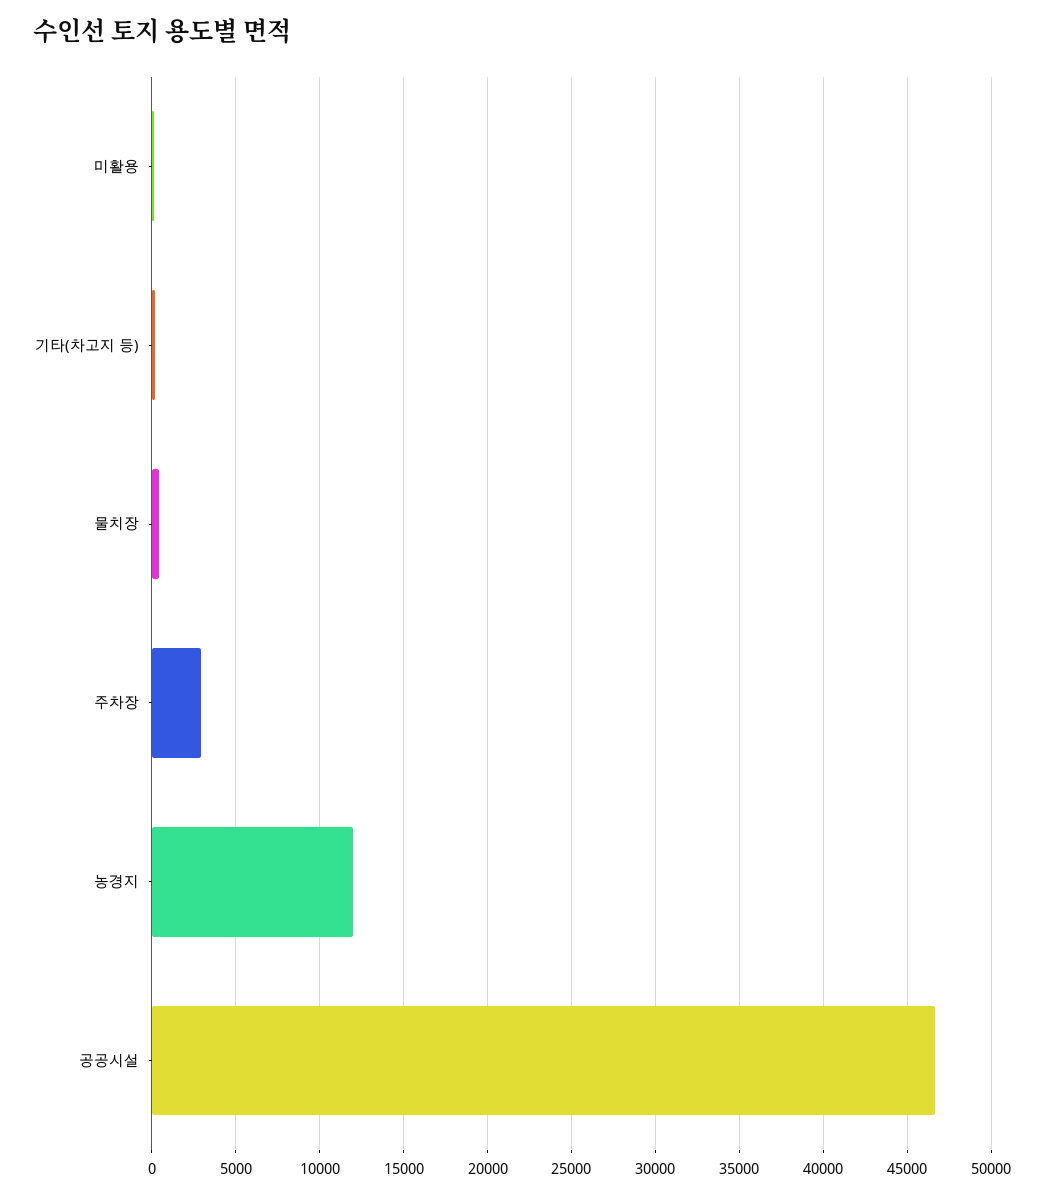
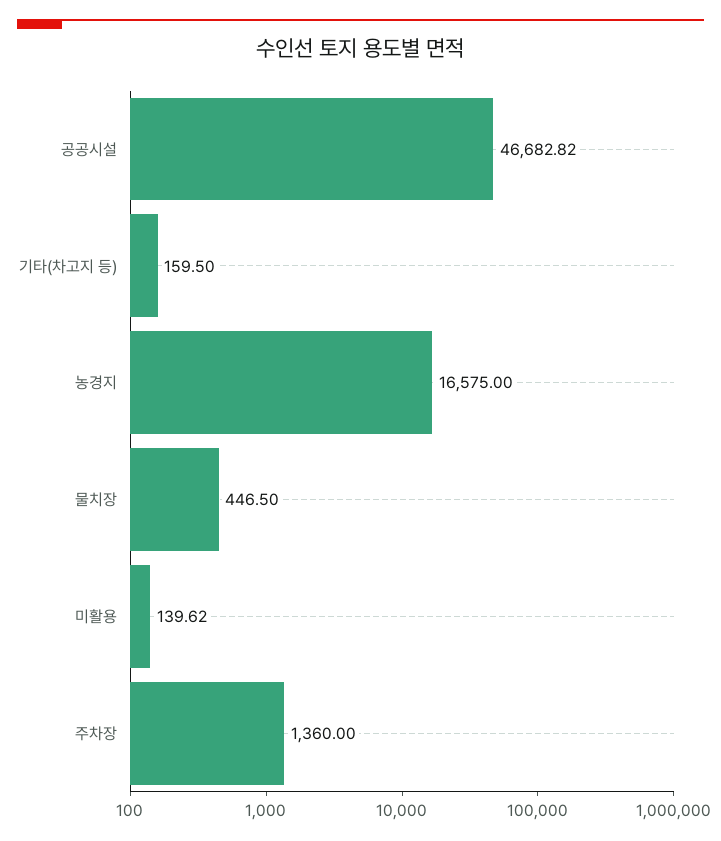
  {
    "미활용": 139.62,
    "기타(차고지 등)": 159.5,
    "물치장": 446.5,
-   "주차장": 3000,
+   "주차장": 1360,
-   "농경지": 12000,
+   "농경지": 16575,
    "공공시설": 46682.82
  }

